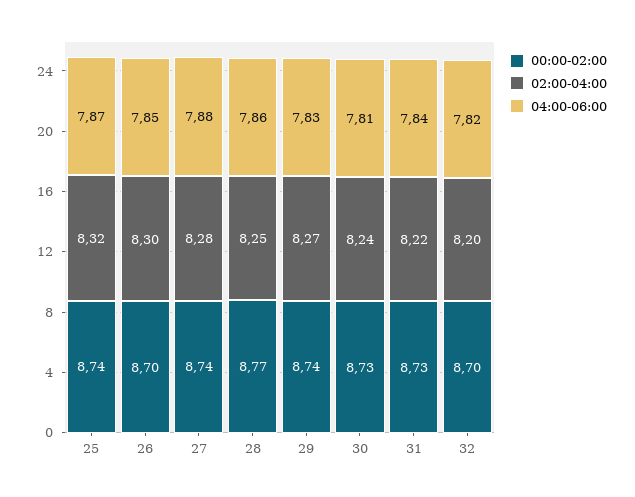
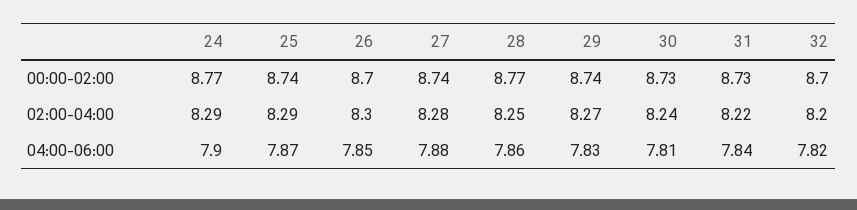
  {
    "00:00-02:00": {
      "25": 8.74,
      "26": 8.7,
      "27": 8.74,
      "28": 8.77,
      "29": 8.74,
      "30": 8.73,
      "31": 8.73,
-     "32": 8.7
+     "32": 8.7,
+     "24": 8.77
    },
    "02:00-04:00": {
-     "25": 8.32,
+     "25": 8.29,
      "26": 8.3,
      "27": 8.28,
      "28": 8.25,
      "29": 8.27,
      "30": 8.24,
      "31": 8.22,
-     "32": 8.2
+     "32": 8.2,
+     "24": 8.29
    },
    "04:00-06:00": {
      "25": 7.87,
      "26": 7.85,
      "27": 7.88,
      "28": 7.86,
      "29": 7.83,
      "30": 7.81,
      "31": 7.84,
-     "32": 7.82
+     "32": 7.82,
+     "24": 7.9
    }
  }

